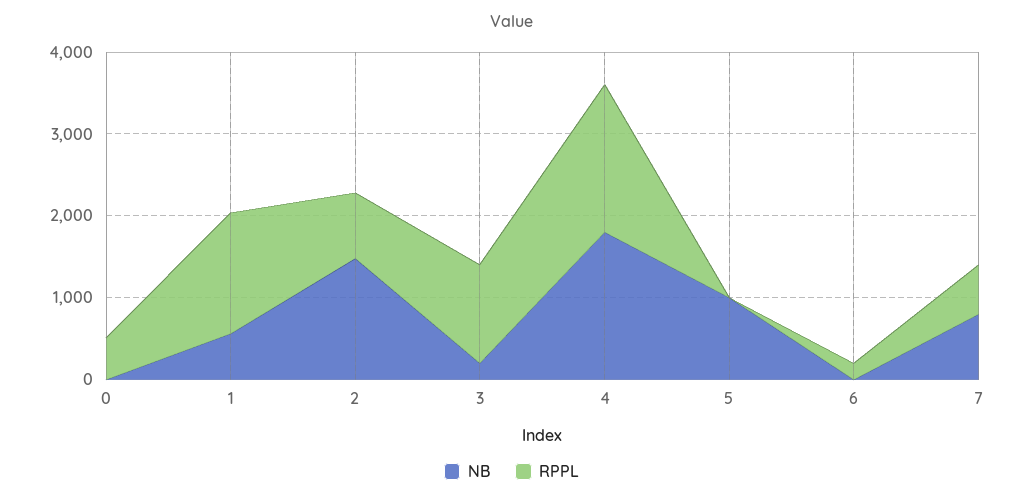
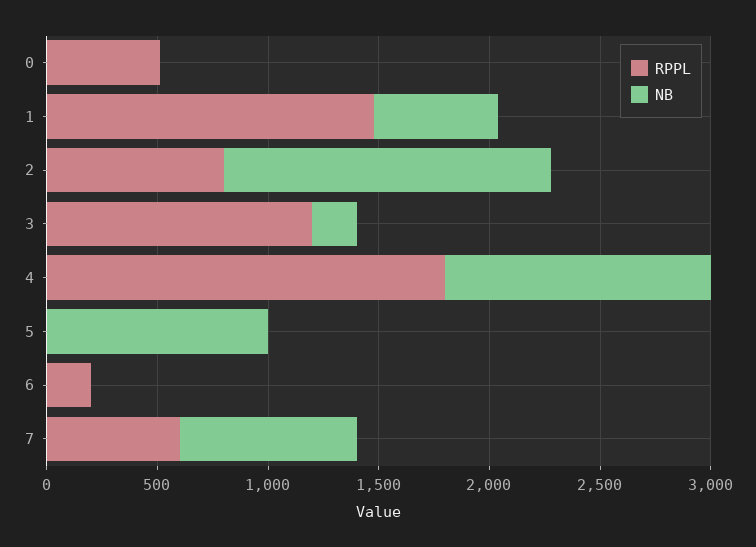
  {
    "NB": {
      "0": 0,
      "1": 600,
      "2": 1500,
      "3": 200,
-     "4": 1800,
+     "4": 1200,
      "5": 1000,
      "6": 0,
      "7": 800
    },
    "RPPL": {
      "0": 500,
      "1": 1500,
      "2": 800,
      "3": 1200,
      "4": 1800,
      "5": 0,
      "6": 200,
      "7": 600
    }
  }

